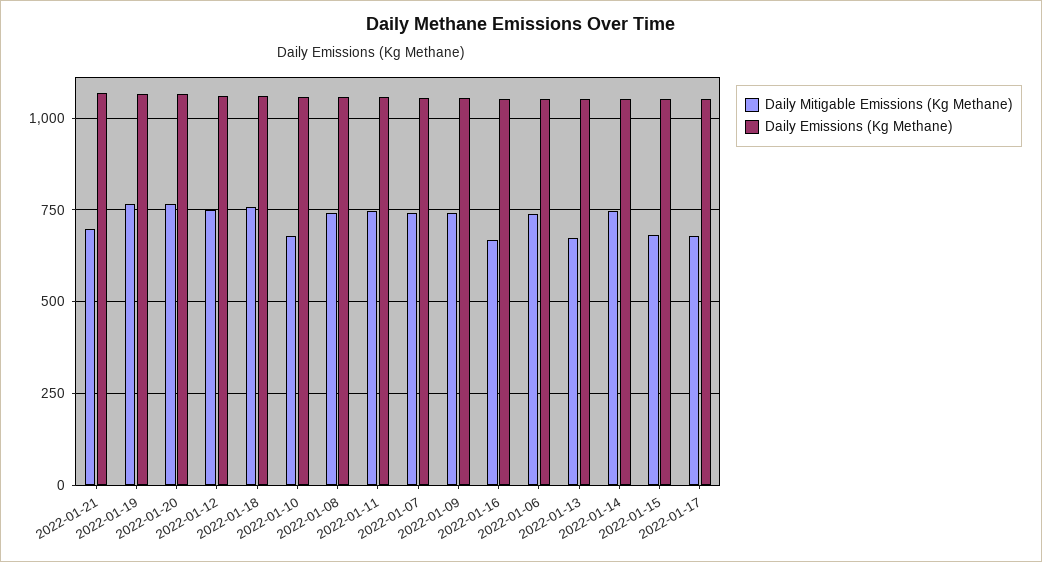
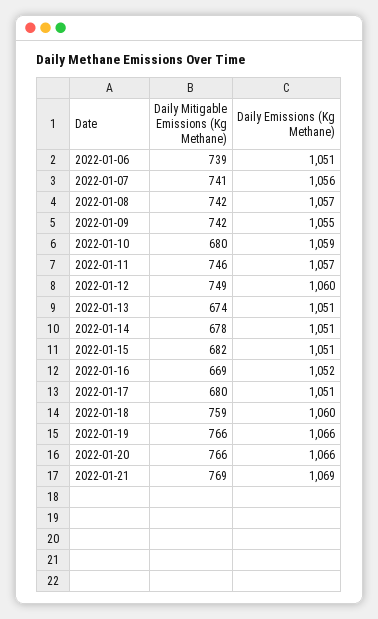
  {
    "Daily Mitigable Emissions (Kg Methane)": {
-     "2022-01-21": 700,
+     "2022-01-21": 769,
      "2022-01-19": 766,
      "2022-01-20": 766,
      "2022-01-12": 749,
      "2022-01-18": 759,
      "2022-01-10": 680,
      "2022-01-08": 742,
      "2022-01-11": 746,
      "2022-01-07": 741,
      "2022-01-09": 742,
      "2022-01-16": 669,
      "2022-01-06": 739,
      "2022-01-13": 674,
-     "2022-01-14": 750,
+     "2022-01-14": 678,
      "2022-01-15": 682,
      "2022-01-17": 680
    },
    "Daily Emissions (Kg Methane)": {
      "2022-01-21": 1069,
      "2022-01-19": 1066,
      "2022-01-20": 1066,
      "2022-01-12": 1060,
      "2022-01-18": 1060,
      "2022-01-10": 1059,
      "2022-01-08": 1057,
      "2022-01-11": 1057,
      "2022-01-07": 1056,
      "2022-01-09": 1055,
      "2022-01-16": 1052,
      "2022-01-06": 1051,
      "2022-01-13": 1051,
      "2022-01-14": 1051,
      "2022-01-15": 1051,
      "2022-01-17": 1051
    }
  }

